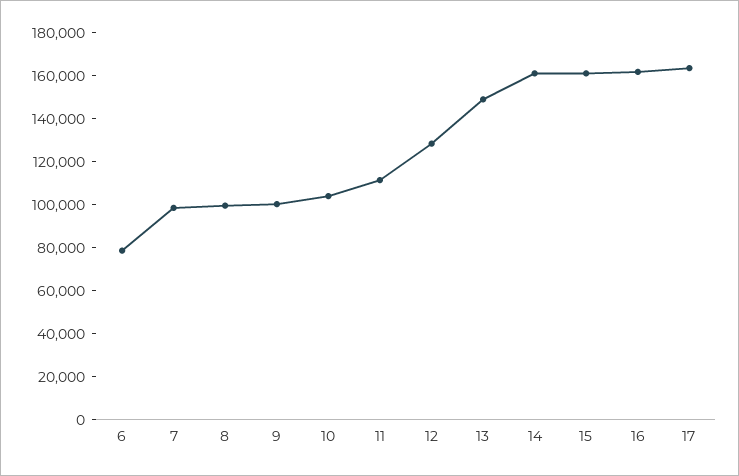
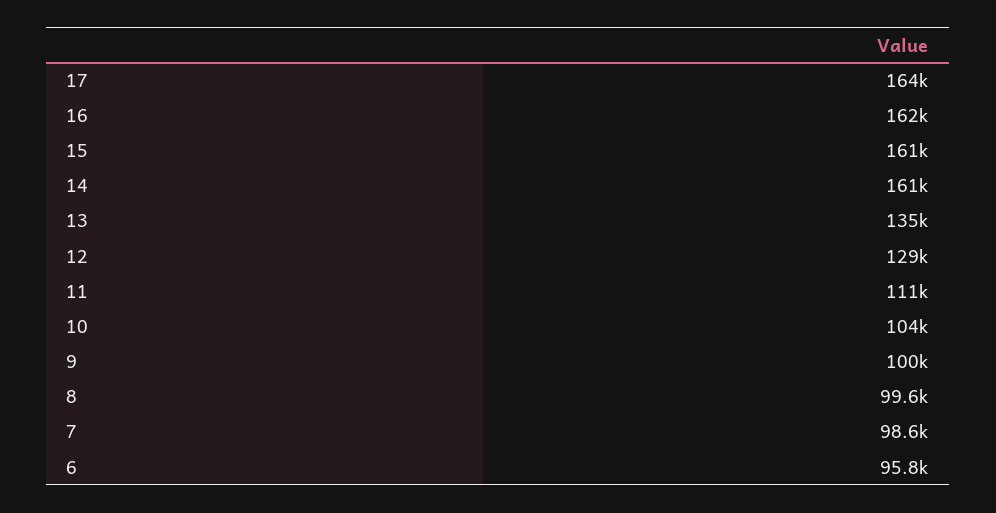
  {
-   "6": 80000,
+   "6": 95800,
    "7": 98600,
    "8": 99600,
    "9": 100000,
    "10": 104000,
    "11": 111000,
    "12": 129000,
-   "13": 150000,
+   "13": 135000,
    "14": 161000,
    "15": 161000,
    "16": 162000,
    "17": 164000
  }

